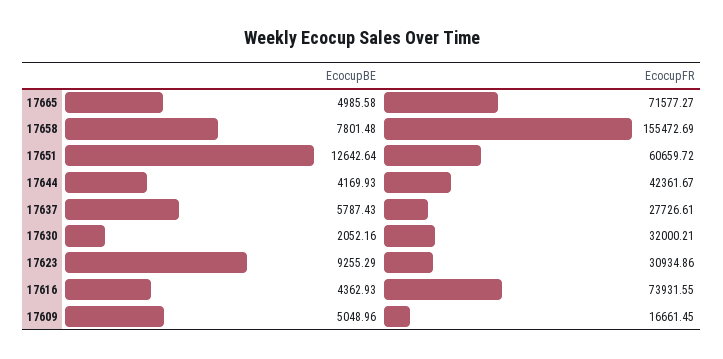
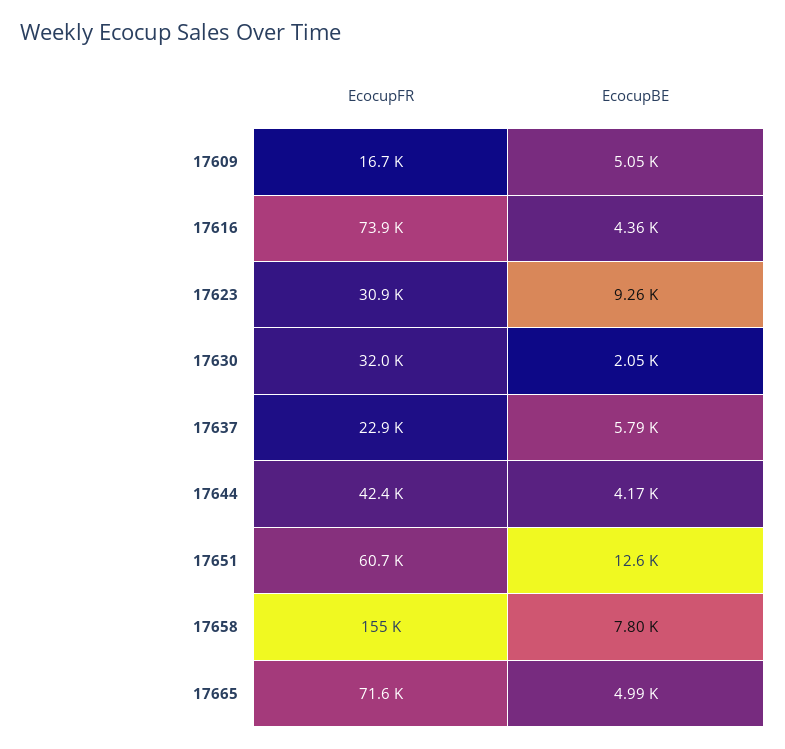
  {
    "EcocupBE": {
      "17665": 4985.58,
      "17658": 7801.48,
      "17651": 12642.64,
      "17644": 4169.93,
      "17637": 5787.43,
      "17630": 2052.16,
      "17623": 9255.29,
      "17616": 4362.93,
      "17609": 5048.96
    },
    "EcocupFR": {
      "17665": 71577.27,
      "17658": 155472.69,
      "17651": 60659.72,
      "17644": 42361.67,
-     "17637": 27726.61,
+     "17637": 22900,
      "17630": 32000.21,
      "17623": 30934.86,
      "17616": 73931.55,
      "17609": 16661.45
    }
  }

